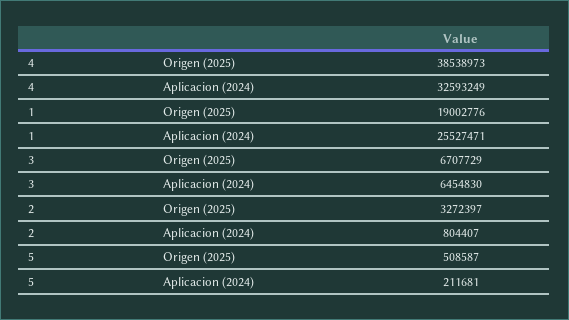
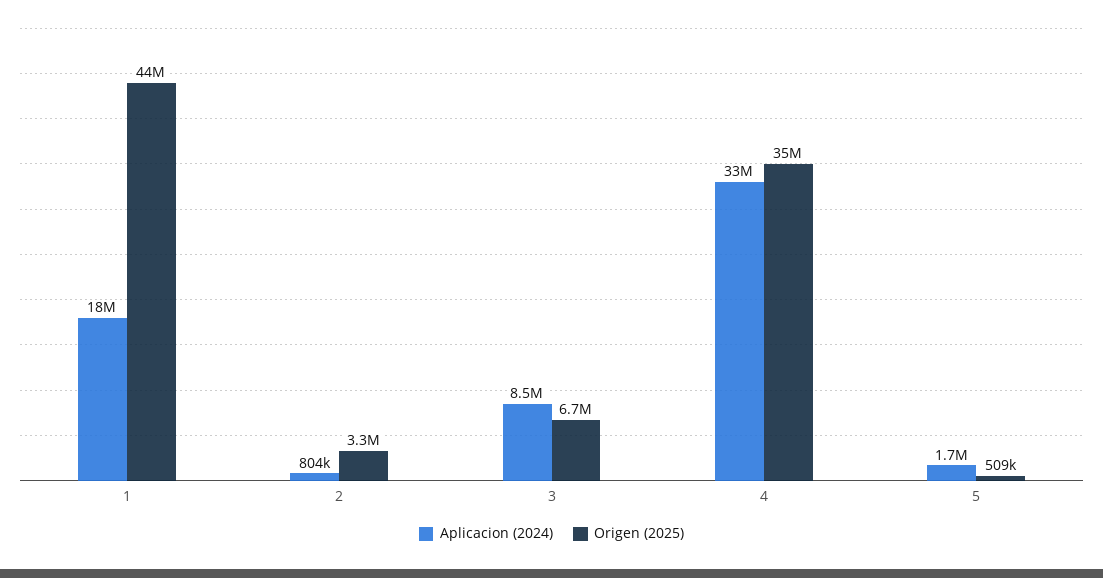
  {
    "Origen (2025)": {
-     "4": 38538973,
+     "4": 35000000,
-     "1": 19002776,
+     "1": 44000000,
      "3": 6707729,
      "2": 3272397,
      "5": 508587
    },
    "Aplicacion (2024)": {
      "4": 32593249,
-     "1": 25527471,
+     "1": 18000000,
-     "3": 6454830,
+     "3": 8500000,
      "2": 804407,
-     "5": 211681
+     "5": 1700000
    }
  }

